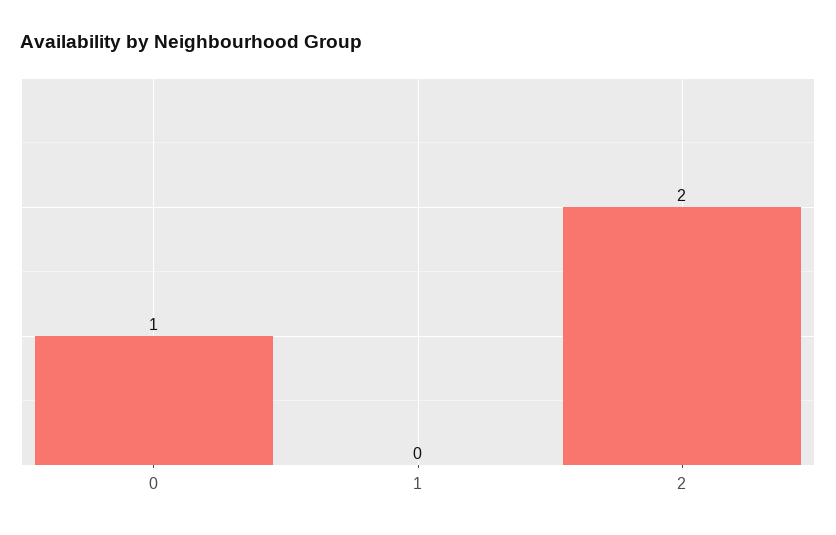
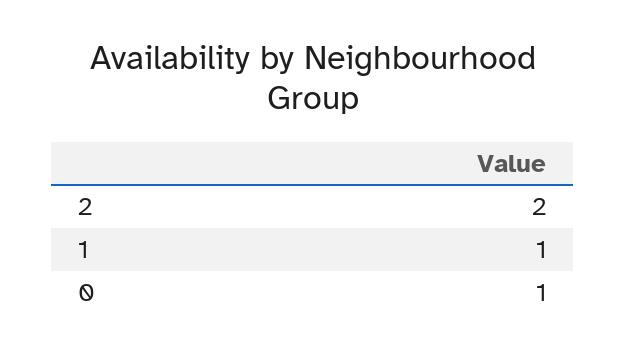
  {
    "0": 1,
-   "1": 0,
+   "1": 1,
    "2": 2
  }

